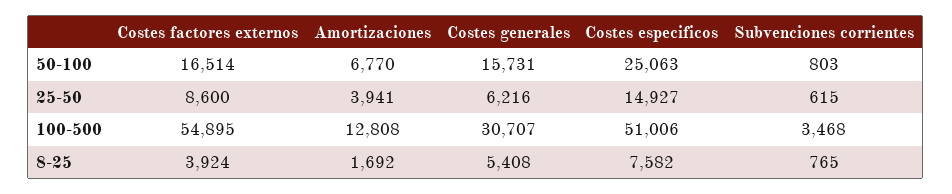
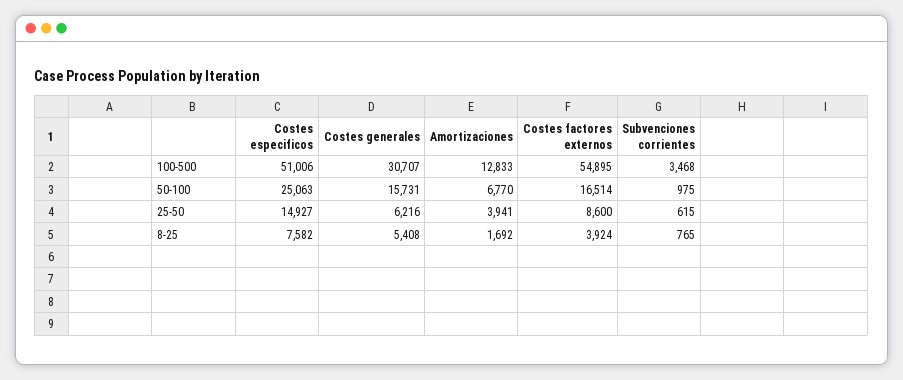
  {
    "Costes factores externos": {
      "50-100": 16514,
      "25-50": 8600,
      "100-500": 54895,
      "8-25": 3924
    },
    "Amortizaciones": {
      "50-100": 6770,
      "25-50": 3941,
-     "100-500": 12808,
+     "100-500": 12833,
      "8-25": 1692
    },
    "Costes generales": {
      "50-100": 15731,
      "25-50": 6216,
      "100-500": 30707,
      "8-25": 5408
    },
    "Costes especificos": {
      "50-100": 25063,
      "25-50": 14927,
      "100-500": 51006,
      "8-25": 7582
    },
    "Subvenciones corrientes": {
-     "50-100": 803,
+     "50-100": 975,
      "25-50": 615,
      "100-500": 3468,
      "8-25": 765
    }
  }

